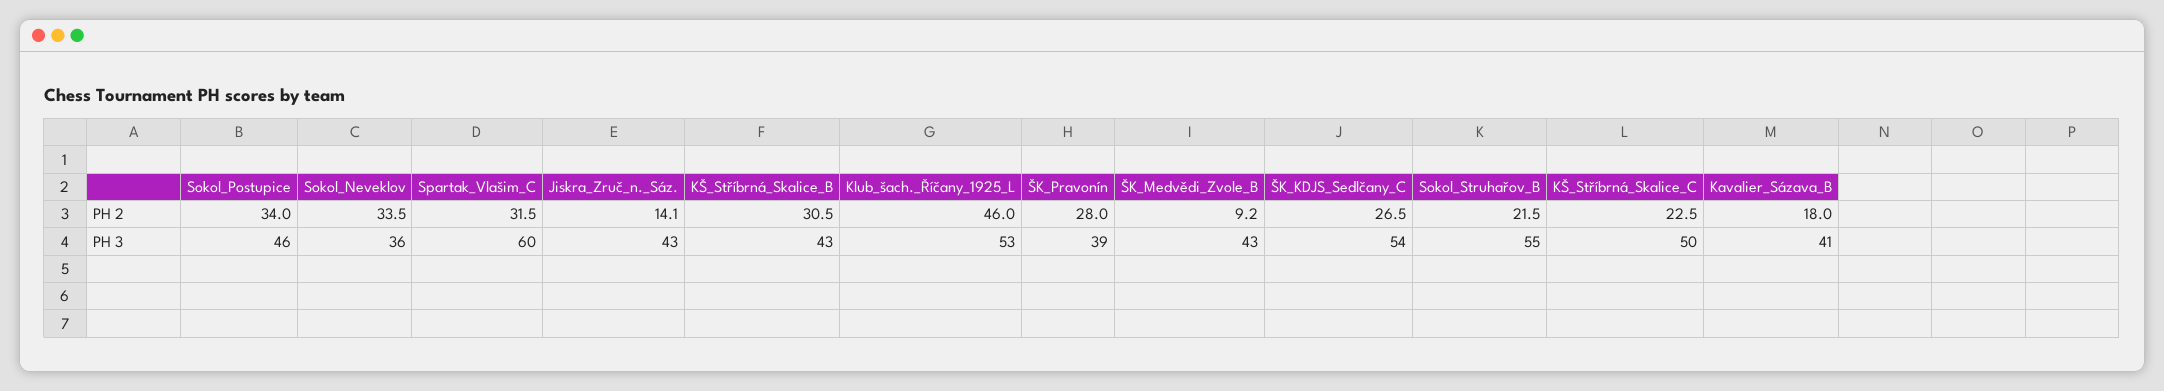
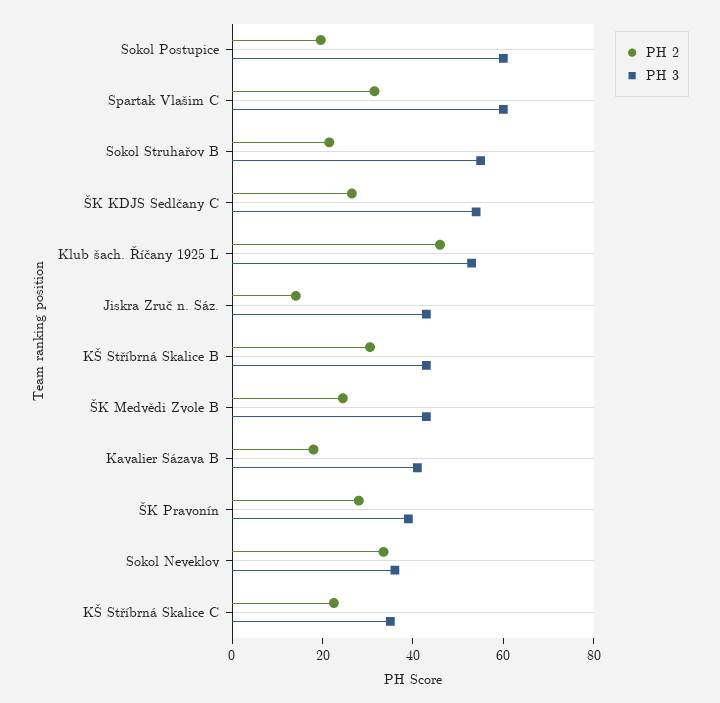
  {
    "PH 2": {
-     "Sokol_Postupice": 34,
+     "Sokol_Postupice": 20,
      "Sokol_Neveklov": 33.5,
      "Spartak_Vlašim_C": 31.5,
      "Jiskra_Zruč_n._Sáz.": 14.1,
      "KŠ_Stříbrná_Skalice_B": 30.5,
      "Klub_šach._Říčany_1925_L": 46,
      "ŠK_Pravonín": 28,
-     "ŠK_Medvědi_Zvole_B": 9.2,
+     "ŠK_Medvědi_Zvole_B": 25,
      "ŠK_KDJS_Sedlčany_C": 26.5,
      "Sokol_Struhařov_B": 21.5,
      "KŠ_Stříbrná_Skalice_C": 22.5,
      "Kavalier_Sázava_B": 18
    },
    "PH 3": {
-     "Sokol_Postupice": 46,
+     "Sokol_Postupice": 60,
      "Sokol_Neveklov": 36,
      "Spartak_Vlašim_C": 60,
      "Jiskra_Zruč_n._Sáz.": 43,
      "KŠ_Stříbrná_Skalice_B": 43,
      "Klub_šach._Říčany_1925_L": 53,
      "ŠK_Pravonín": 39,
      "ŠK_Medvědi_Zvole_B": 43,
      "ŠK_KDJS_Sedlčany_C": 54,
      "Sokol_Struhařov_B": 55,
-     "KŠ_Stříbrná_Skalice_C": 50,
+     "KŠ_Stříbrná_Skalice_C": 35,
      "Kavalier_Sázava_B": 41
    }
  }

